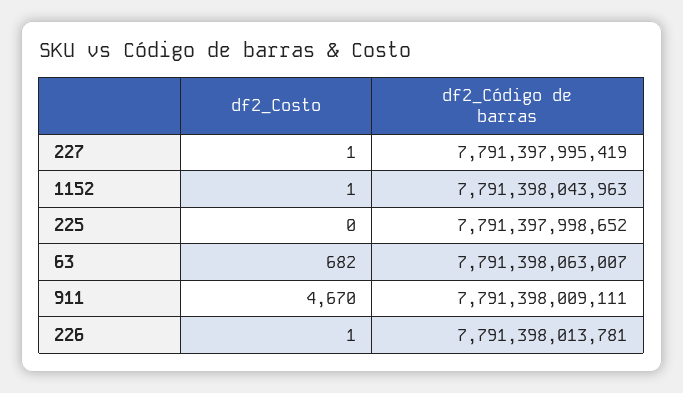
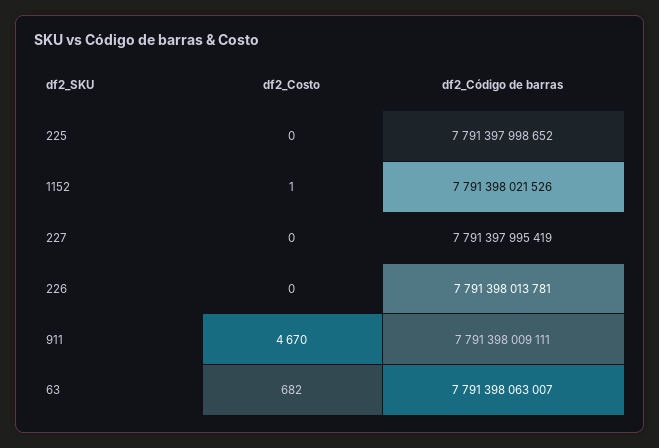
  {
    "df2_Costo": {
-     "227": 1,
+     "227": 0,
      "1152": 1,
      "225": 0,
      "63": 682,
      "911": 4670,
-     "226": 1
+     "226": 0
    },
    "df2_Código de barras": {
      "227": 7791397995419,
-     "1152": 7791398043963,
+     "1152": 7791398021526,
      "225": 7791397998652,
      "63": 7791398063007,
      "911": 7791398009111,
      "226": 7791398013781
    }
  }

